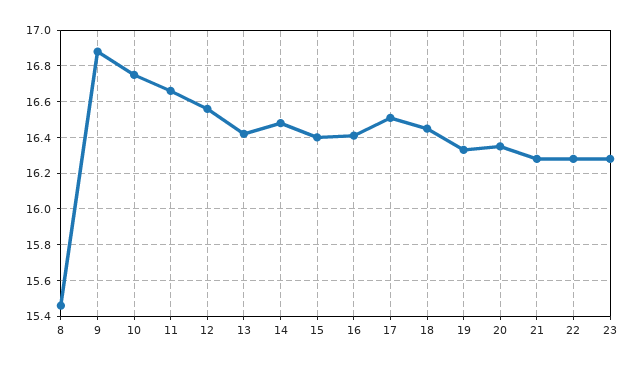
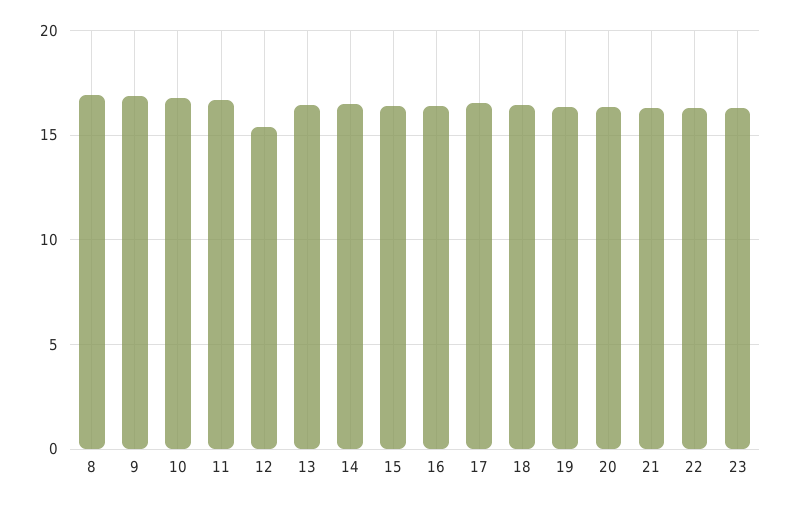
  {
-   "8": 15.45,
+   "8": 17,
    "9": 16.9,
    "10": 16.75,
    "11": 16.65,
-   "12": 16.55,
+   "12": 15.5,
    "13": 16.4,
    "14": 16.5,
    "15": 16.4,
    "16": 16.4,
    "17": 16.5,
    "18": 16.45,
    "19": 16.35,
    "20": 16.35,
    "21": 16.3,
    "22": 16.3,
    "23": 16.3
  }

